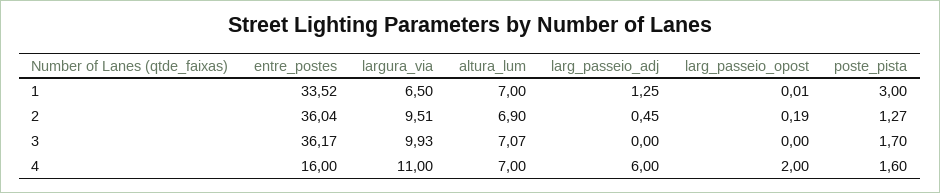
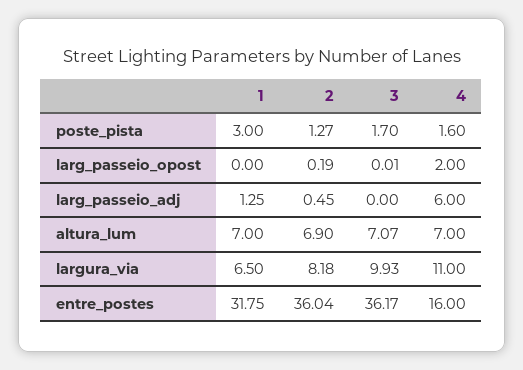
  {
    "entre_postes": {
-     "1": 33.52,
+     "1": 31.75,
      "2": 36.04,
      "3": 36.17,
      "4": 16
    },
    "largura_via": {
      "1": 6.5,
-     "2": 9.51,
+     "2": 8.18,
      "3": 9.93,
      "4": 11
    },
    "altura_lum": {
      "1": 7,
      "2": 6.9,
      "3": 7.07,
      "4": 7
    },
    "larg_passeio_adj": {
      "1": 1.25,
      "2": 0.45,
      "3": 0,
      "4": 6
    },
    "larg_passeio_opost": {
-     "1": 0.01,
+     "1": 0,
      "2": 0.19,
-     "3": 0,
+     "3": 0.01,
      "4": 2
    },
    "poste_pista": {
      "1": 3,
      "2": 1.27,
      "3": 1.7,
      "4": 1.6
    }
  }

